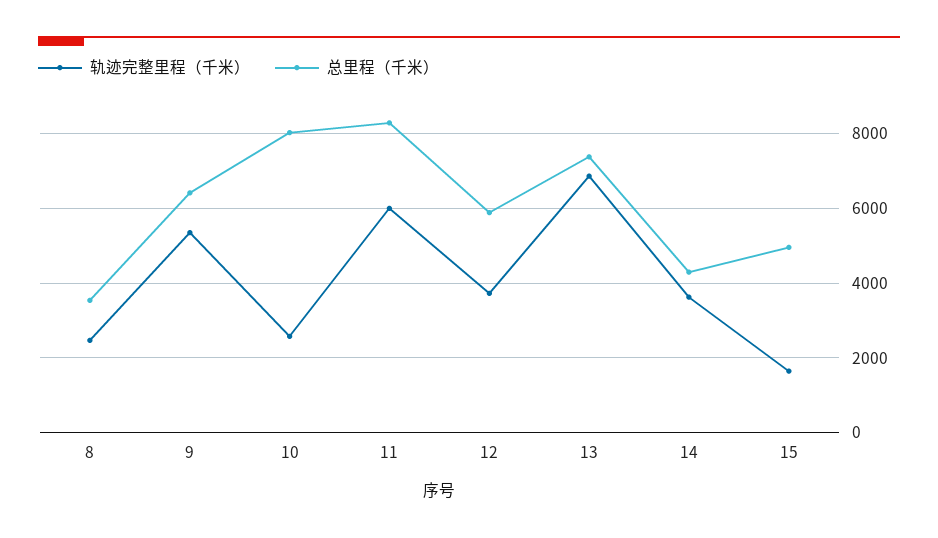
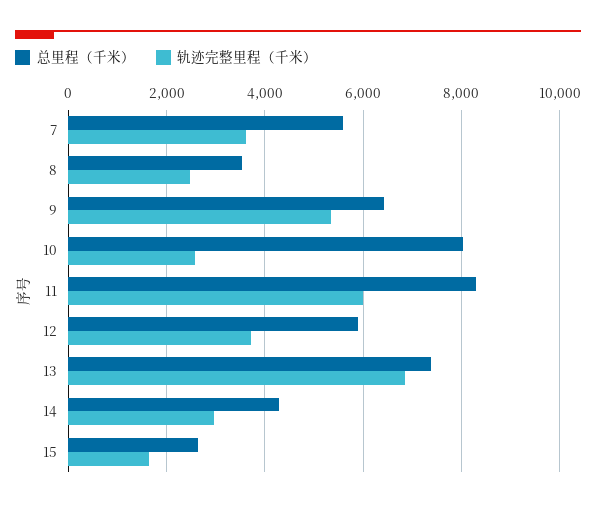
  {
    "轨迹完整里程（千米）": {
      "8": 2400,
      "9": 5400,
      "10": 2600,
      "11": 6000,
      "12": 3800,
      "13": 6800,
-     "14": 3600,
+     "14": 3000,
-     "15": 1600
+     "15": 1600,
+     "7": 3600
    },
    "总里程（千米）": {
      "8": 3600,
      "9": 6400,
      "10": 8000,
      "11": 8200,
      "12": 5800,
      "13": 7400,
      "14": 4200,
-     "15": 5000
+     "15": 2600,
+     "7": 5600
    }
  }

